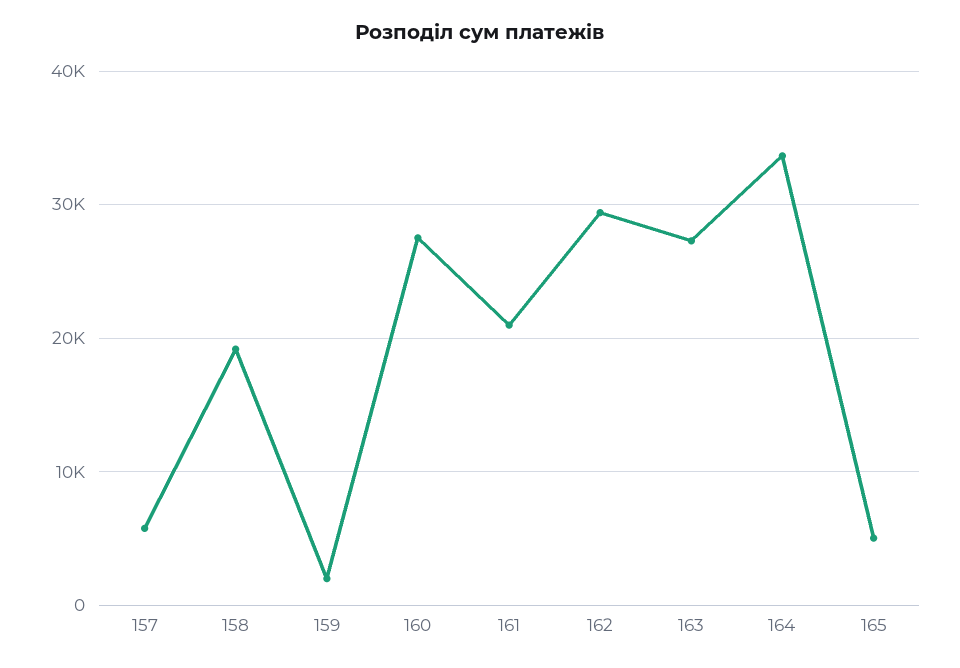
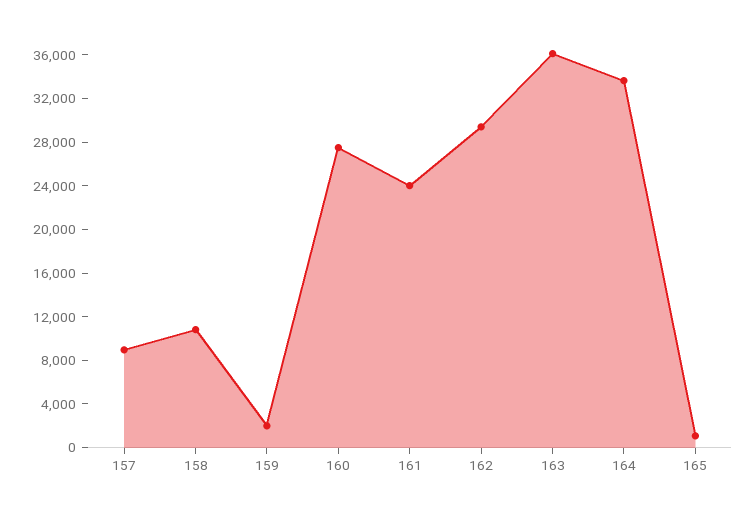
  {
-   "157": 6000,
+   "157": 9000,
-   "158": 19000,
+   "158": 11000,
    "159": 2000,
    "160": 28000,
-   "161": 21000,
+   "161": 24000,
    "162": 29000,
-   "163": 27000,
+   "163": 36000,
    "164": 34000,
-   "165": 5000
+   "165": 1000
  }

